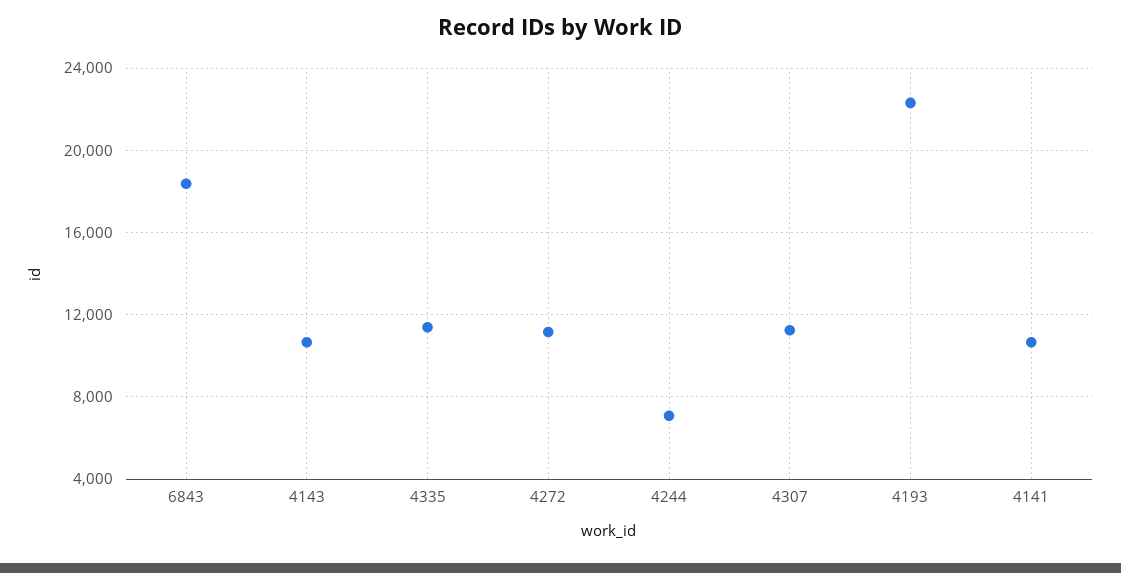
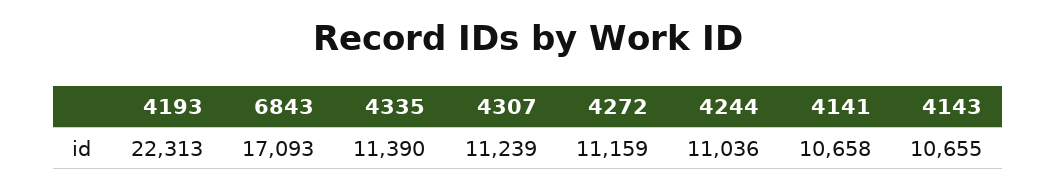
  {
-   "6843": 18500,
+   "6843": 17093,
    "4143": 10655,
    "4335": 11390,
    "4272": 11159,
-   "4244": 7000,
+   "4244": 11036,
    "4307": 11239,
    "4193": 22313,
    "4141": 10658
  }

